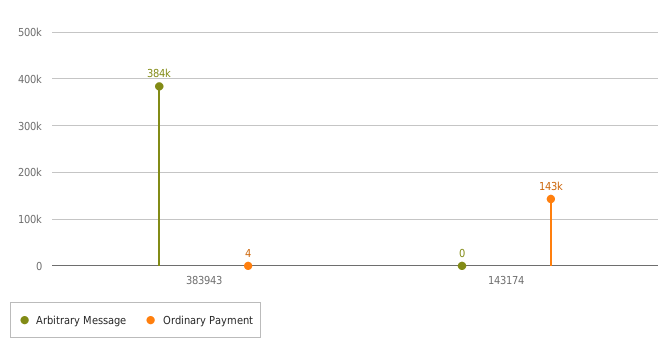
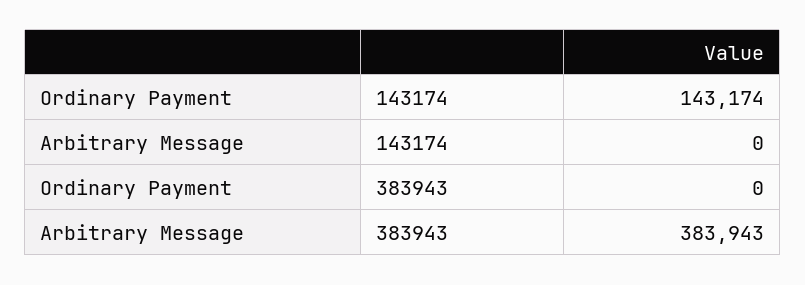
  {
    "Arbitrary Message": {
      "383943": 383943,
      "143174": 0
    },
    "Ordinary Payment": {
-     "383943": 4,
+     "383943": 0,
      "143174": 143174
    }
  }

